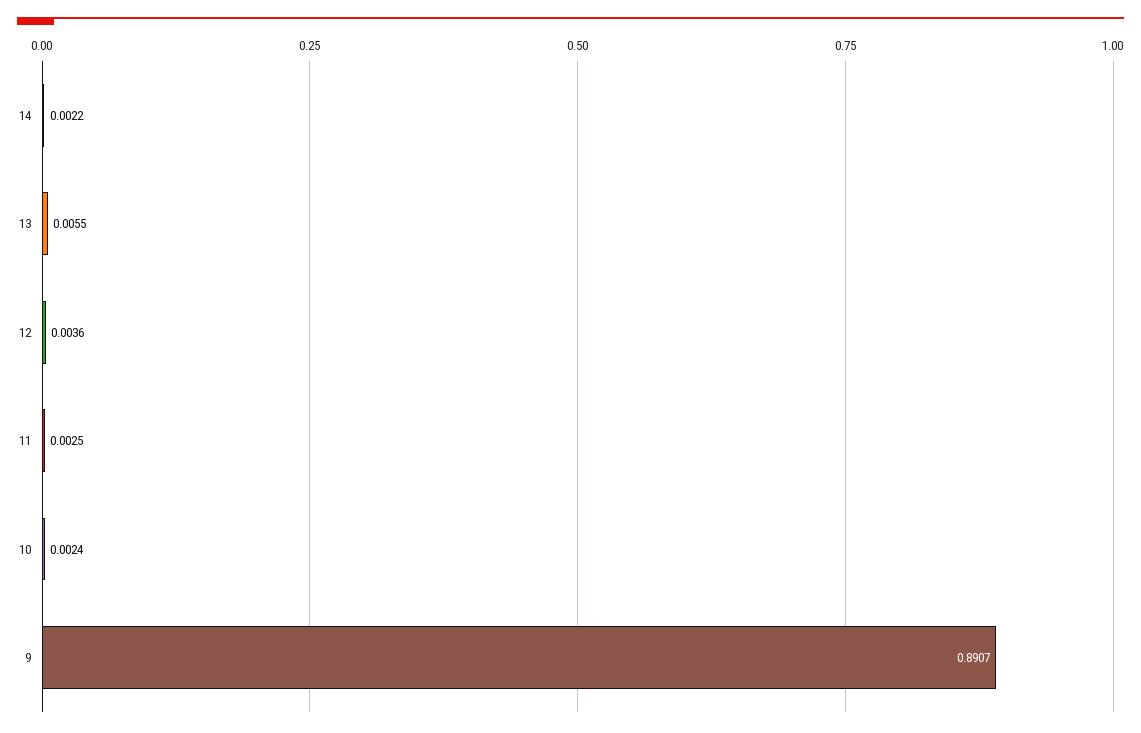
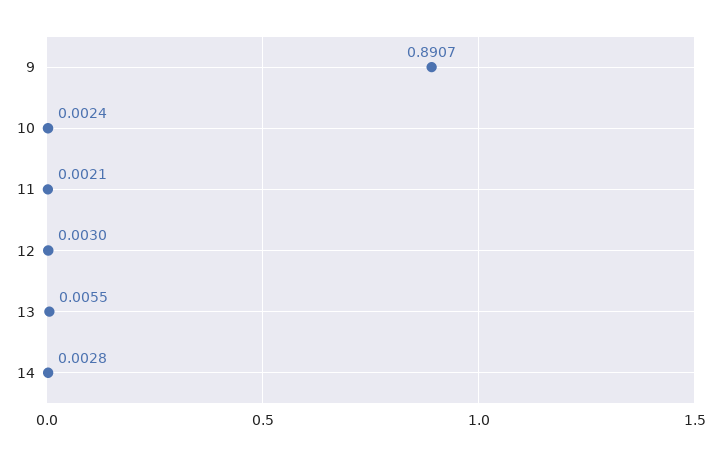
  {
-   "14": 0.0022,
+   "14": 0.0028,
    "13": 0.0055,
-   "12": 0.0036,
+   "12": 0.003,
-   "11": 0.0025,
+   "11": 0.0021,
    "10": 0.0024,
    "9": 0.8907
  }

